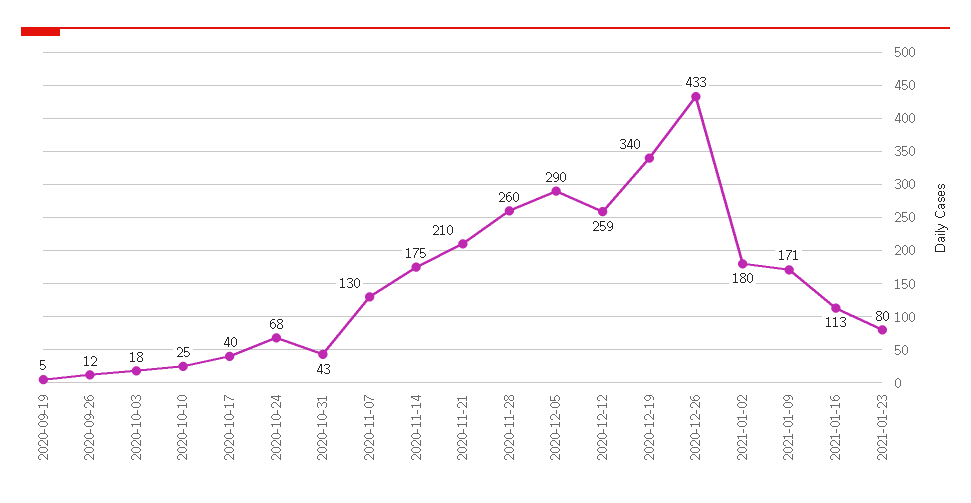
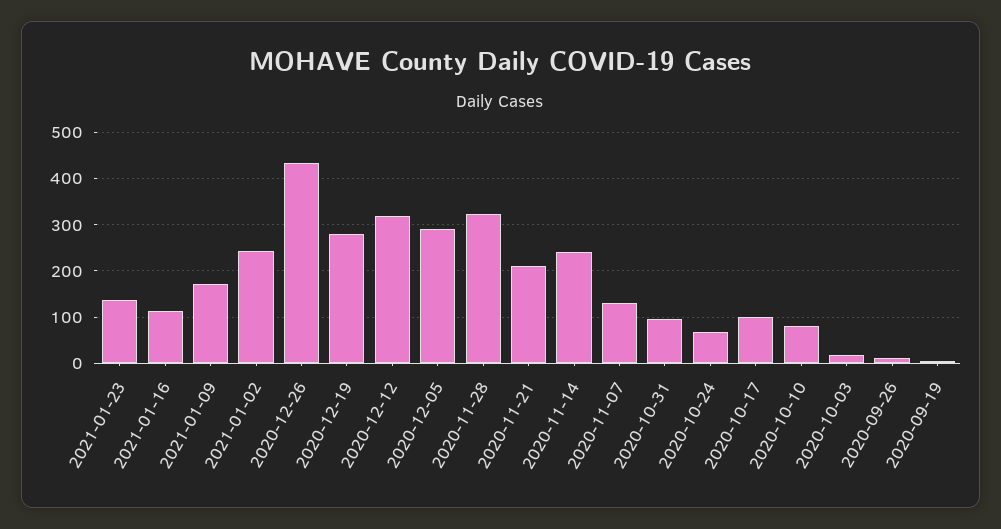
  {
    "2020-09-19": 5,
    "2020-09-26": 12,
    "2020-10-03": 18,
-   "2020-10-10": 25,
+   "2020-10-10": 80,
-   "2020-10-17": 40,
+   "2020-10-17": 100,
    "2020-10-24": 68,
-   "2020-10-31": 43,
+   "2020-10-31": 100,
    "2020-11-07": 130,
-   "2020-11-14": 175,
+   "2020-11-14": 240,
    "2020-11-21": 210,
-   "2020-11-28": 260,
+   "2020-11-28": 320,
    "2020-12-05": 290,
-   "2020-12-12": 259,
+   "2020-12-12": 320,
-   "2020-12-19": 340,
+   "2020-12-19": 280,
    "2020-12-26": 433,
-   "2021-01-02": 180,
+   "2021-01-02": 240,
    "2021-01-09": 171,
    "2021-01-16": 113,
-   "2021-01-23": 80
+   "2021-01-23": 140
  }

